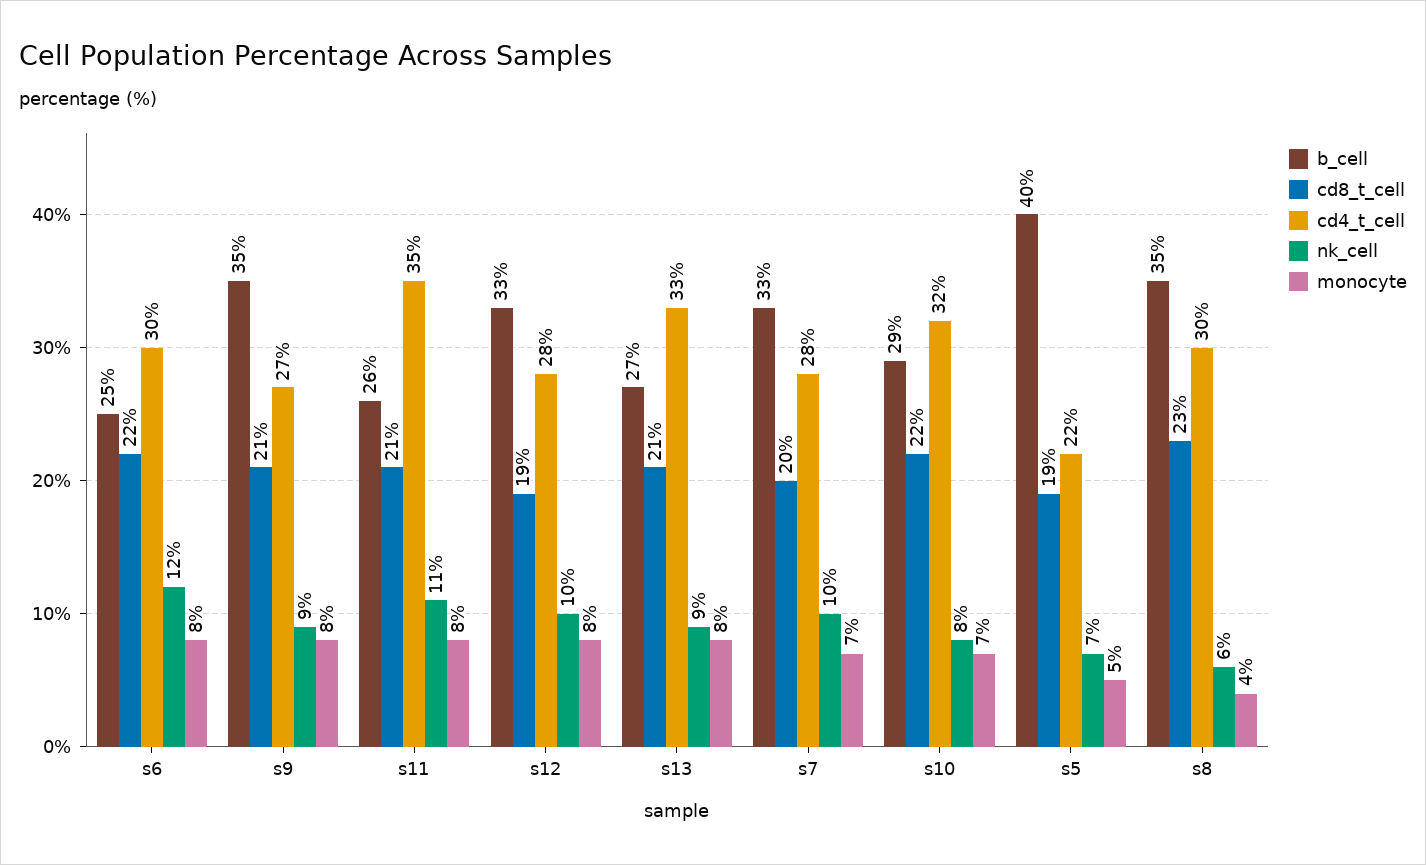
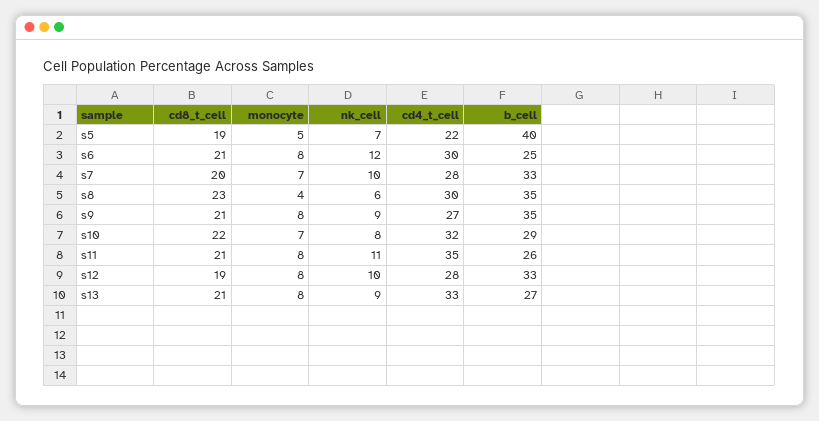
  {
    "b_cell": {
      "s6": 25,
      "s9": 35,
      "s11": 26,
      "s12": 33,
      "s13": 27,
      "s7": 33,
      "s10": 29,
      "s5": 40,
      "s8": 35
    },
    "cd8_t_cell": {
-     "s6": 22,
+     "s6": 21,
      "s9": 21,
      "s11": 21,
      "s12": 19,
      "s13": 21,
      "s7": 20,
      "s10": 22,
      "s5": 19,
      "s8": 23
    },
    "cd4_t_cell": {
      "s6": 30,
      "s9": 27,
      "s11": 35,
      "s12": 28,
      "s13": 33,
      "s7": 28,
      "s10": 32,
      "s5": 22,
      "s8": 30
    },
    "nk_cell": {
      "s6": 12,
      "s9": 9,
      "s11": 11,
      "s12": 10,
      "s13": 9,
      "s7": 10,
      "s10": 8,
      "s5": 7,
      "s8": 6
    },
    "monocyte": {
      "s6": 8,
      "s9": 8,
      "s11": 8,
      "s12": 8,
      "s13": 8,
      "s7": 7,
      "s10": 7,
      "s5": 5,
      "s8": 4
    }
  }

